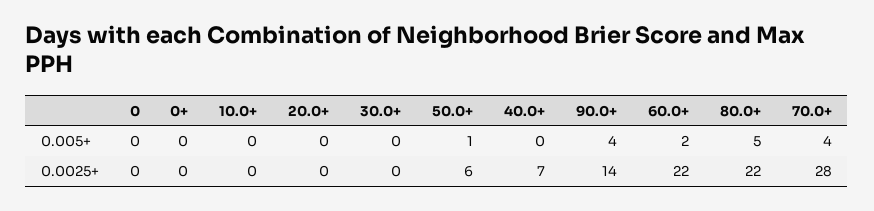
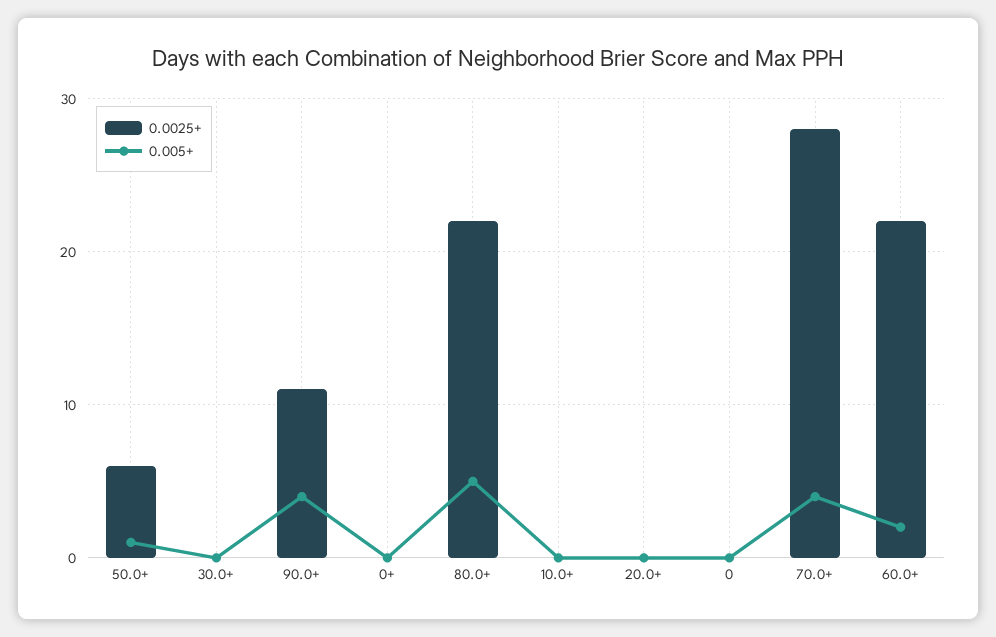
  {
    "0.005+": {
      "0": 0,
      "0+": 0,
      "10.0+": 0,
      "20.0+": 0,
      "30.0+": 0,
      "50.0+": 1,
-     "40.0+": 0,
      "90.0+": 4,
      "60.0+": 2,
      "80.0+": 5,
      "70.0+": 4
    },
    "0.0025+": {
      "0": 0,
      "0+": 0,
      "10.0+": 0,
      "20.0+": 0,
      "30.0+": 0,
      "50.0+": 6,
-     "40.0+": 7,
-     "90.0+": 14,
+     "90.0+": 11,
      "60.0+": 22,
      "80.0+": 22,
      "70.0+": 28
    }
  }

